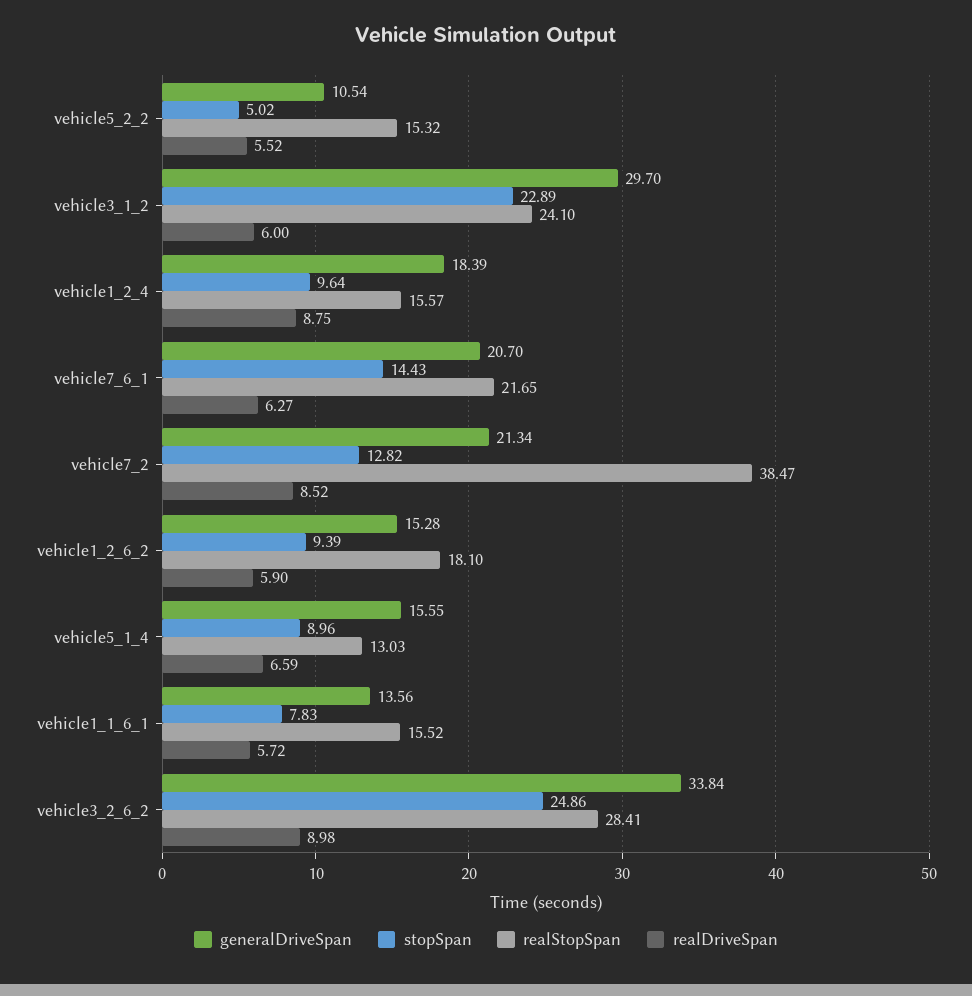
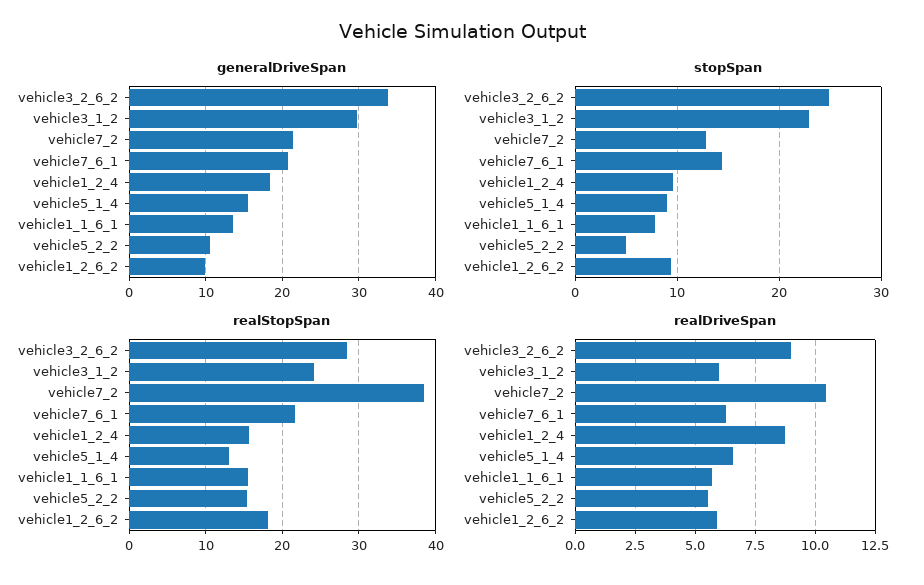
  {
    "generalDriveSpan": {
      "vehicle5_2_2": 10.54,
      "vehicle3_1_2": 29.7,
      "vehicle1_2_4": 18.39,
      "vehicle7_6_1": 20.7,
      "vehicle7_2": 21.34,
-     "vehicle1_2_6_2": 15.28,
+     "vehicle1_2_6_2": 10,
      "vehicle5_1_4": 15.55,
      "vehicle1_1_6_1": 13.56,
      "vehicle3_2_6_2": 33.84
    },
    "stopSpan": {
      "vehicle5_2_2": 5.02,
      "vehicle3_1_2": 22.89,
      "vehicle1_2_4": 9.64,
      "vehicle7_6_1": 14.43,
      "vehicle7_2": 12.82,
      "vehicle1_2_6_2": 9.39,
      "vehicle5_1_4": 8.96,
      "vehicle1_1_6_1": 7.83,
      "vehicle3_2_6_2": 24.86
    },
    "realStopSpan": {
      "vehicle5_2_2": 15.32,
      "vehicle3_1_2": 24.1,
      "vehicle1_2_4": 15.57,
      "vehicle7_6_1": 21.65,
      "vehicle7_2": 38.47,
      "vehicle1_2_6_2": 18.1,
      "vehicle5_1_4": 13.03,
      "vehicle1_1_6_1": 15.52,
      "vehicle3_2_6_2": 28.41
    },
    "realDriveSpan": {
      "vehicle5_2_2": 5.52,
      "vehicle3_1_2": 6,
      "vehicle1_2_4": 8.75,
      "vehicle7_6_1": 6.27,
-     "vehicle7_2": 8.52,
+     "vehicle7_2": 10.5,
      "vehicle1_2_6_2": 5.9,
      "vehicle5_1_4": 6.59,
      "vehicle1_1_6_1": 5.72,
      "vehicle3_2_6_2": 8.98
    }
  }

